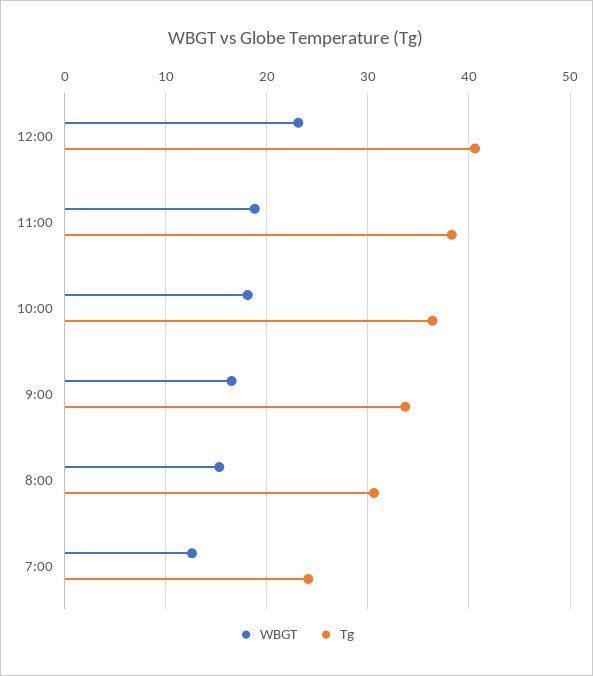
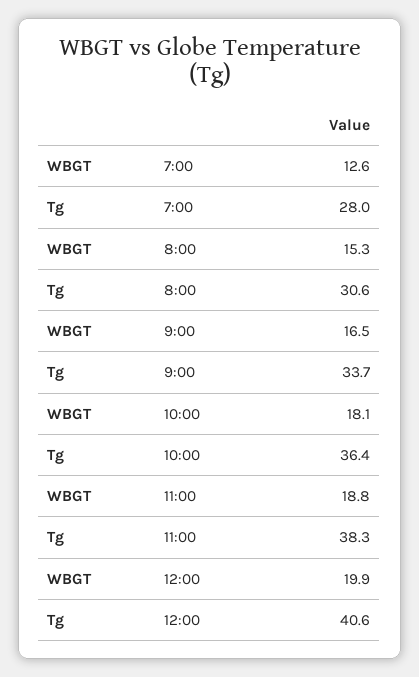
  {
    "WBGT": {
-     "12:00": 23,
+     "12:00": 19.9,
      "11:00": 18.8,
      "10:00": 18.1,
      "9:00": 16.5,
      "8:00": 15.3,
      "7:00": 12.6
    },
    "Tg": {
      "12:00": 40.6,
      "11:00": 38.3,
      "10:00": 36.4,
      "9:00": 33.7,
      "8:00": 30.6,
-     "7:00": 24
+     "7:00": 28
    }
  }

